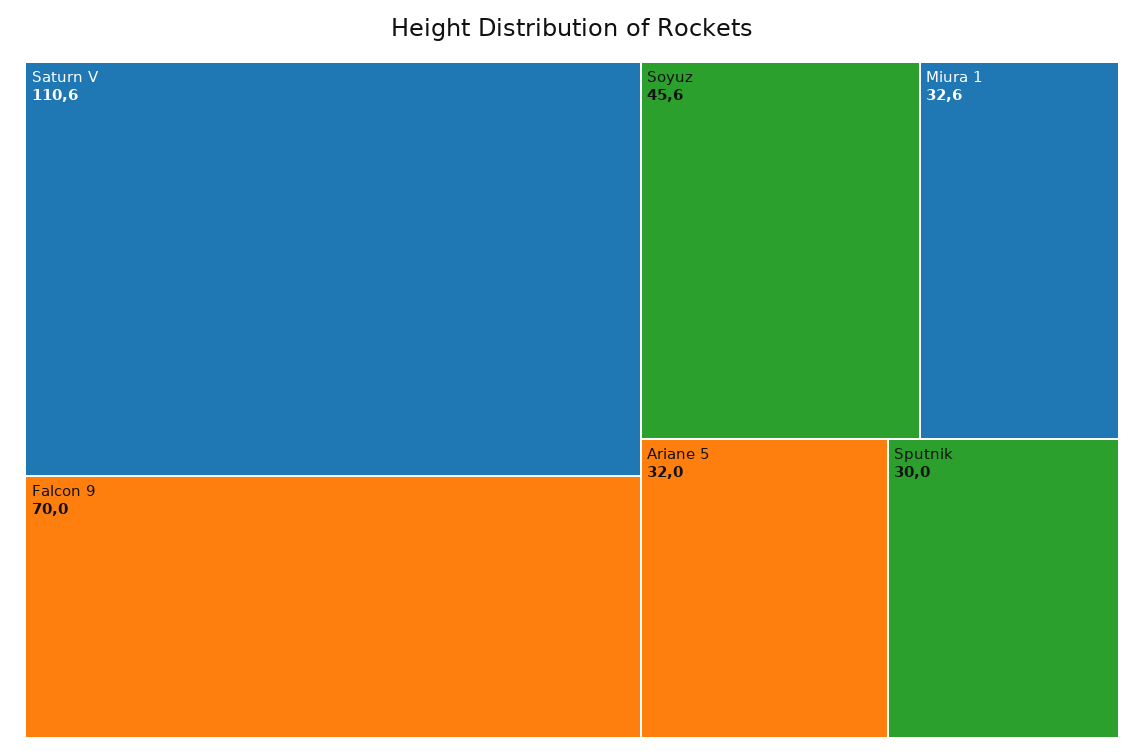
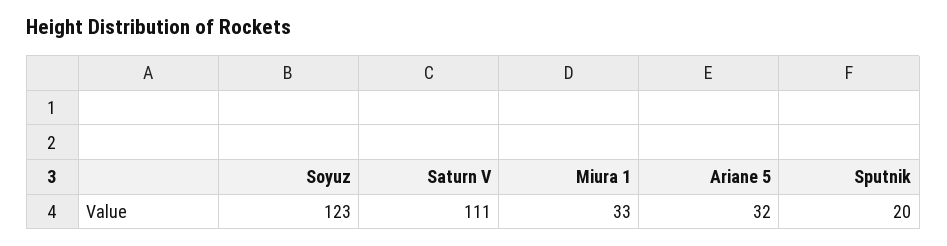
  {
    "Saturn V": 110.6,
-   "Falcon 9": 70,
-   "Soyuz": 45.6,
+   "Soyuz": 123,
    "Miura 1": 32.6,
    "Ariane 5": 32,
-   "Sputnik": 30
+   "Sputnik": 20
  }

